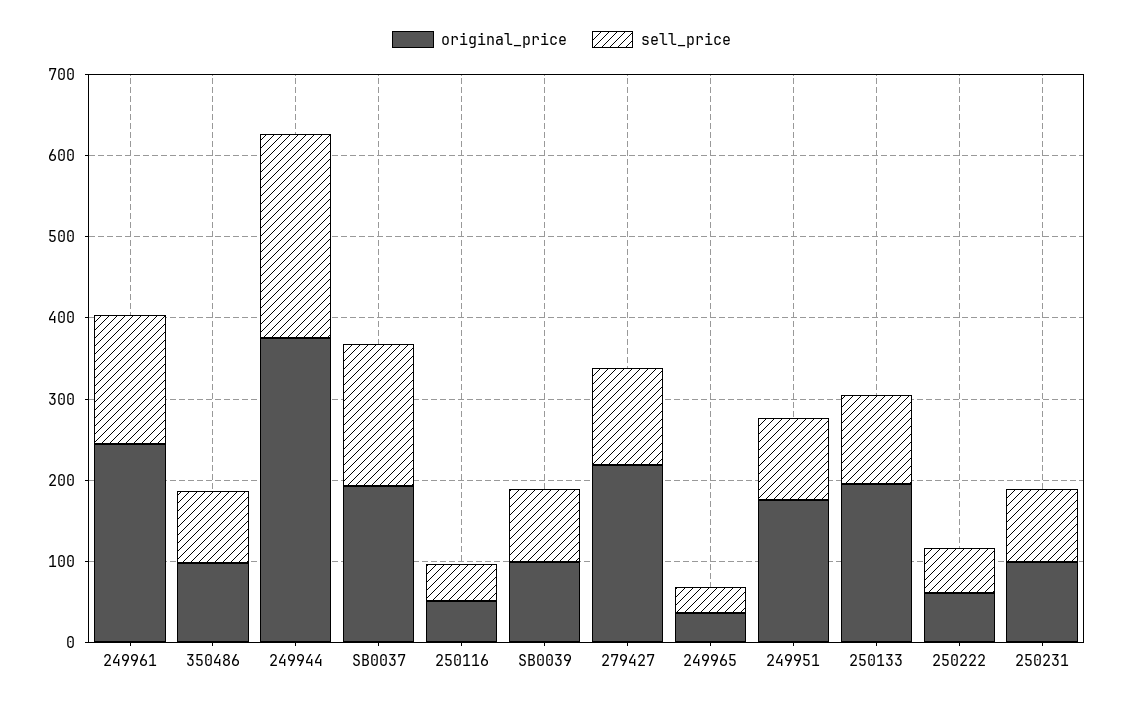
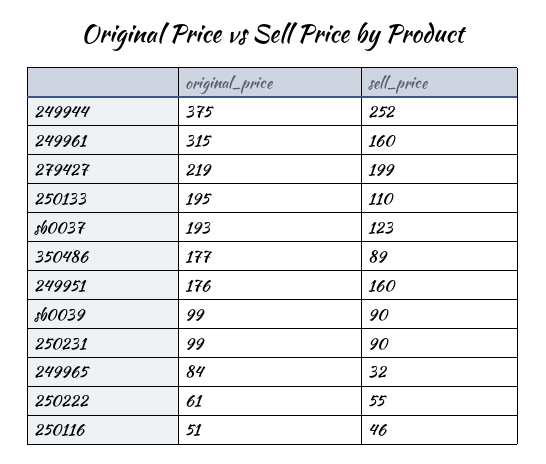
  {
    "original_price": {
-     "249961": 240,
+     "249961": 315,
-     "350486": 100,
+     "350486": 177,
      "249944": 375,
      "SB0037": 193,
      "250116": 51,
      "SB0039": 99,
      "279427": 219,
-     "249965": 40,
+     "249965": 84,
      "249951": 176,
      "250133": 195,
      "250222": 61,
      "250231": 99
    },
    "sell_price": {
      "249961": 160,
      "350486": 89,
      "249944": 252,
-     "SB0037": 180,
+     "SB0037": 123,
      "250116": 46,
      "SB0039": 90,
-     "279427": 120,
+     "279427": 199,
      "249965": 32,
-     "249951": 100,
+     "249951": 160,
      "250133": 110,
      "250222": 55,
      "250231": 90
    }
  }

